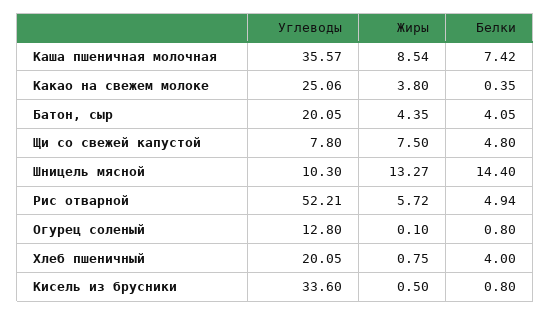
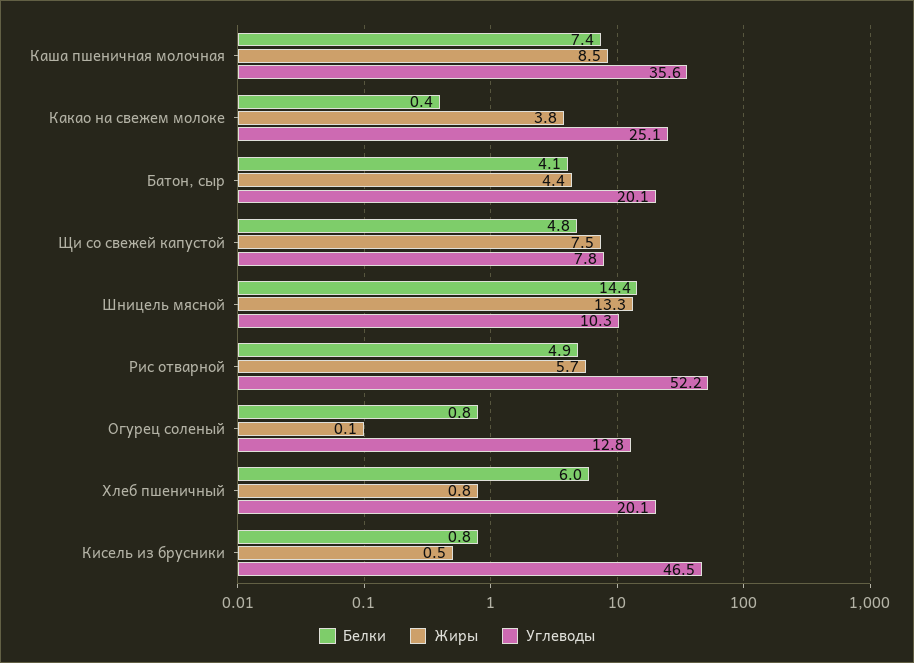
  {
    "Углеводы": {
      "Каша пшеничная молочная": 35.57,
      "Какао на свежем молоке": 25.06,
      "Батон, сыр": 20.05,
      "Щи со свежей капустой": 7.8,
      "Шницель мясной": 10.3,
      "Рис отварной": 52.21,
      "Огурец соленый": 12.8,
      "Хлеб пшеничный": 20.05,
-     "Кисель из брусники": 33.6
+     "Кисель из брусники": 46.5
    },
    "Жиры": {
      "Каша пшеничная молочная": 8.54,
      "Какао на свежем молоке": 3.8,
      "Батон, сыр": 4.35,
      "Щи со свежей капустой": 7.5,
      "Шницель мясной": 13.27,
      "Рис отварной": 5.72,
      "Огурец соленый": 0.1,
      "Хлеб пшеничный": 0.75,
      "Кисель из брусники": 0.5
    },
    "Белки": {
      "Каша пшеничная молочная": 7.42,
      "Какао на свежем молоке": 0.35,
      "Батон, сыр": 4.05,
      "Щи со свежей капустой": 4.8,
      "Шницель мясной": 14.4,
      "Рис отварной": 4.94,
      "Огурец соленый": 0.8,
-     "Хлеб пшеничный": 4,
+     "Хлеб пшеничный": 6,
      "Кисель из брусники": 0.8
    }
  }

